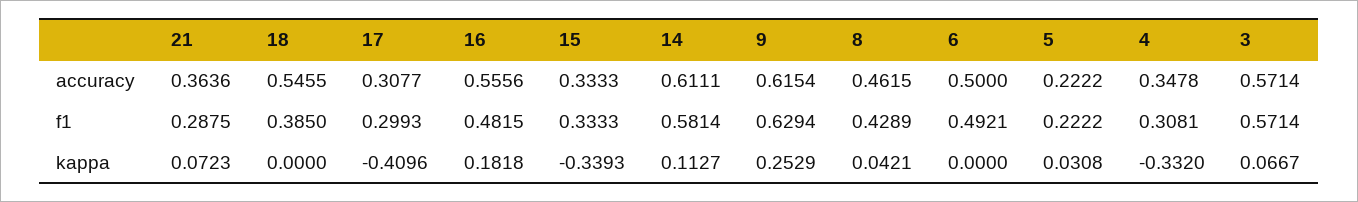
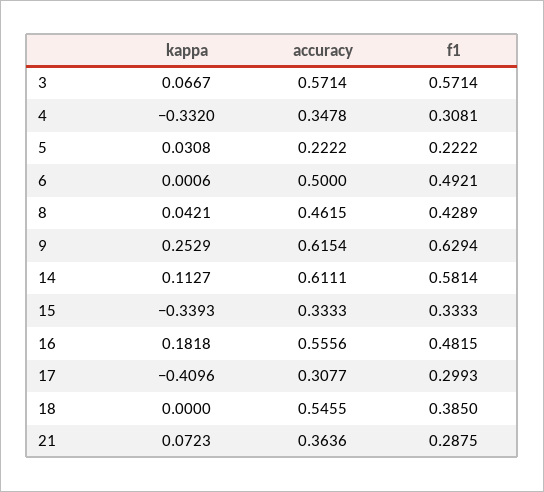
  {
    "21": {
      "accuracy": 0.3636,
      "f1": 0.2875,
      "kappa": 0.0723
    },
    "18": {
      "accuracy": 0.5455,
      "f1": 0.385,
      "kappa": 0
    },
    "17": {
      "accuracy": 0.3077,
      "f1": 0.2993,
      "kappa": -0.4096
    },
    "16": {
      "accuracy": 0.5556,
      "f1": 0.4815,
      "kappa": 0.1818
    },
    "15": {
      "accuracy": 0.3333,
      "f1": 0.3333,
      "kappa": -0.3393
    },
    "14": {
      "accuracy": 0.6111,
      "f1": 0.5814,
      "kappa": 0.1127
    },
    "9": {
      "accuracy": 0.6154,
      "f1": 0.6294,
      "kappa": 0.2529
    },
    "8": {
      "accuracy": 0.4615,
      "f1": 0.4289,
      "kappa": 0.0421
    },
    "6": {
      "accuracy": 0.5,
      "f1": 0.4921,
-     "kappa": 0
+     "kappa": 0.0006
    },
    "5": {
      "accuracy": 0.2222,
      "f1": 0.2222,
      "kappa": 0.0308
    },
    "4": {
      "accuracy": 0.3478,
      "f1": 0.3081,
      "kappa": -0.332
    },
    "3": {
      "accuracy": 0.5714,
      "f1": 0.5714,
      "kappa": 0.0667
    }
  }

